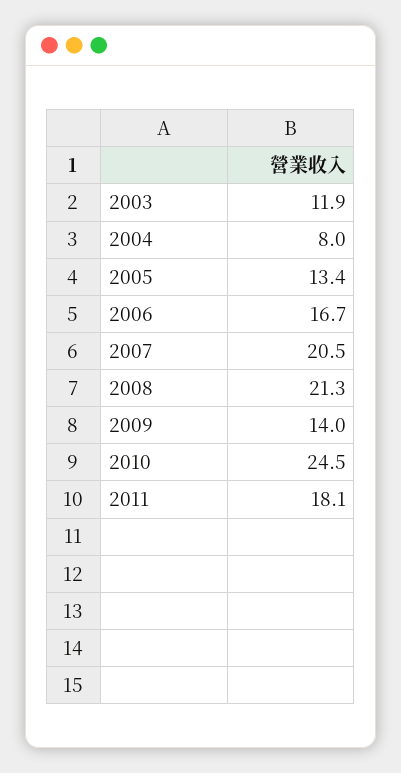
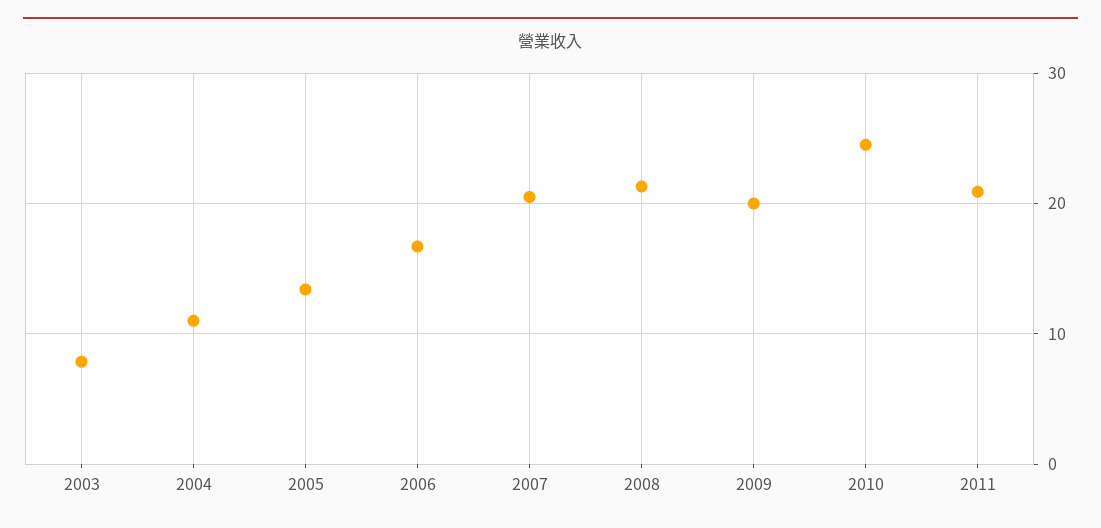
  {
-   "2003": 11.9,
+   "2003": 8,
-   "2004": 8,
+   "2004": 11,
    "2005": 13.4,
    "2006": 16.7,
    "2007": 20.5,
    "2008": 21.3,
-   "2009": 14,
+   "2009": 20,
    "2010": 24.5,
-   "2011": 18.1
+   "2011": 21
  }

